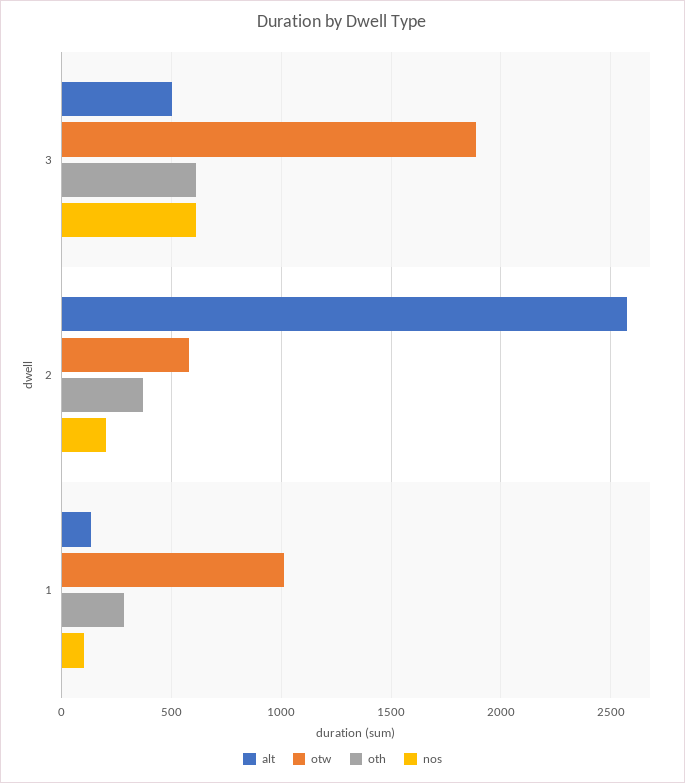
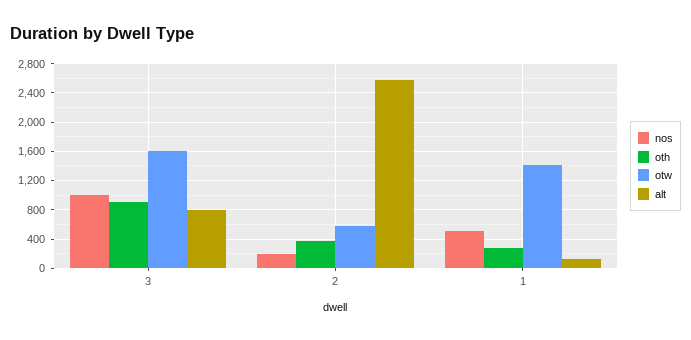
  {
    "alt": {
-     "3": 500,
+     "3": 800,
      "2": 2600,
      "1": 150
    },
    "otw": {
-     "3": 1900,
+     "3": 1600,
      "2": 600,
-     "1": 1000
+     "1": 1400
    },
    "oth": {
-     "3": 600,
+     "3": 900,
      "2": 350,
      "1": 300
    },
    "nos": {
-     "3": 600,
+     "3": 1000,
      "2": 200,
-     "1": 100
+     "1": 500
    }
  }

